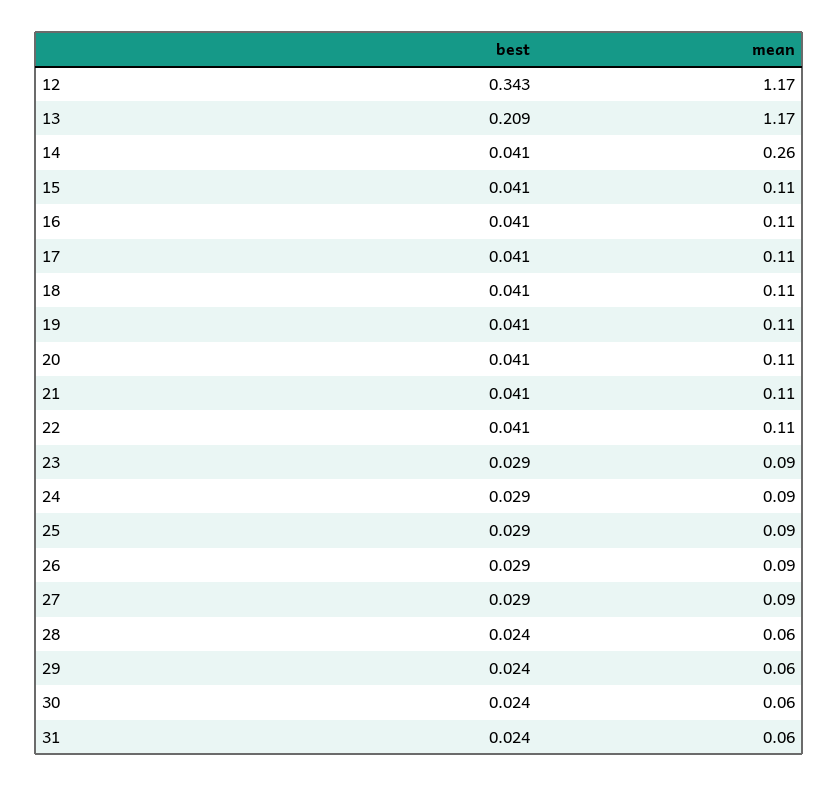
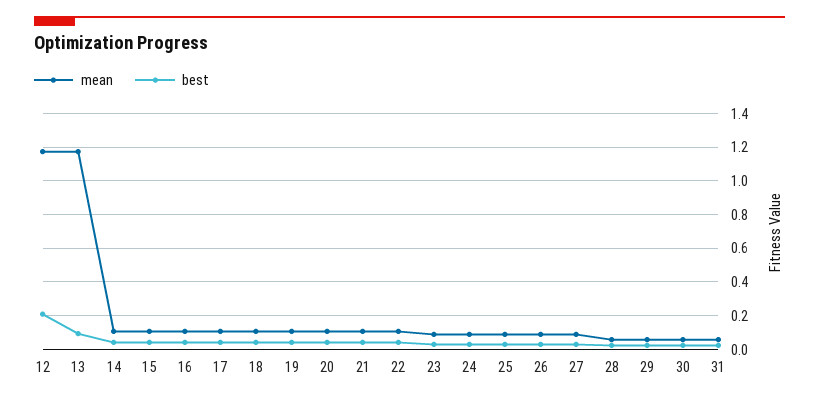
  {
    "best": {
-     "12": 0.343,
+     "12": 0.2,
-     "13": 0.209,
+     "13": 0.1,
      "14": 0.041,
      "15": 0.041,
      "16": 0.041,
      "17": 0.041,
      "18": 0.041,
      "19": 0.041,
      "20": 0.041,
      "21": 0.041,
      "22": 0.041,
      "23": 0.029,
      "24": 0.029,
      "25": 0.029,
      "26": 0.029,
      "27": 0.029,
      "28": 0.024,
      "29": 0.024,
      "30": 0.024,
      "31": 0.024
    },
    "mean": {
      "12": 1.17,
      "13": 1.17,
-     "14": 0.26,
+     "14": 0.1,
      "15": 0.11,
      "16": 0.11,
      "17": 0.11,
      "18": 0.11,
      "19": 0.11,
      "20": 0.11,
      "21": 0.11,
      "22": 0.11,
      "23": 0.09,
      "24": 0.09,
      "25": 0.09,
      "26": 0.09,
      "27": 0.09,
      "28": 0.06,
      "29": 0.06,
      "30": 0.06,
      "31": 0.06
    }
  }

